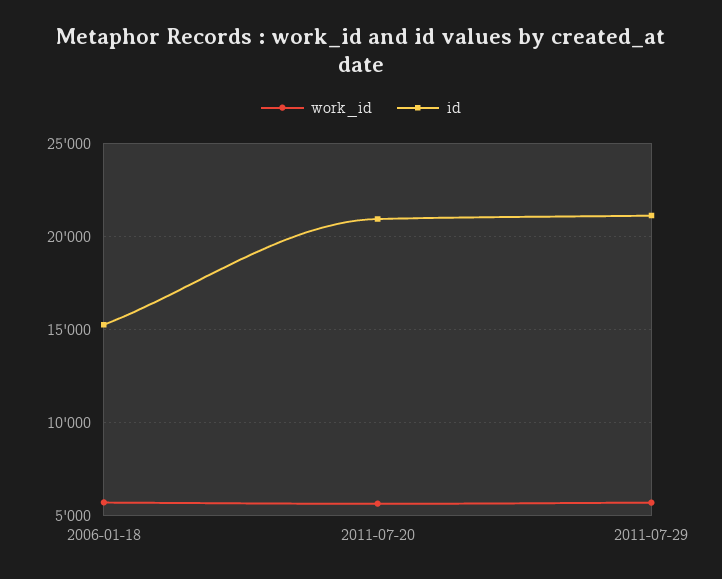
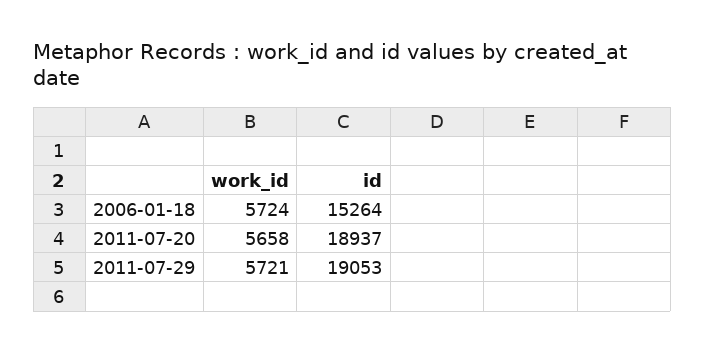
  {
    "work_id": {
      "2006-01-18": 5724,
      "2011-07-20": 5658,
      "2011-07-29": 5721
    },
    "id": {
      "2006-01-18": 15264,
-     "2011-07-20": 21000,
+     "2011-07-20": 18937,
-     "2011-07-29": 21000
+     "2011-07-29": 19053
    }
  }

